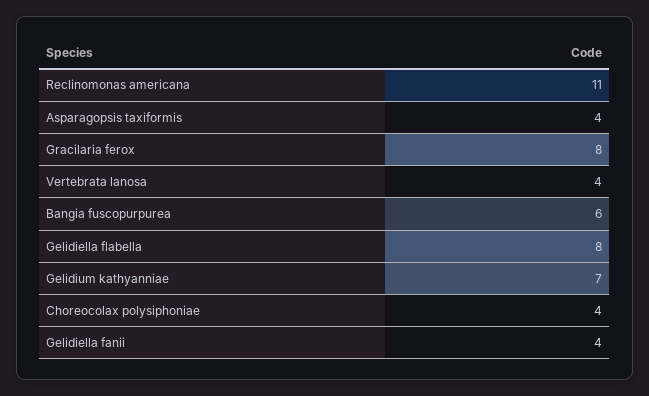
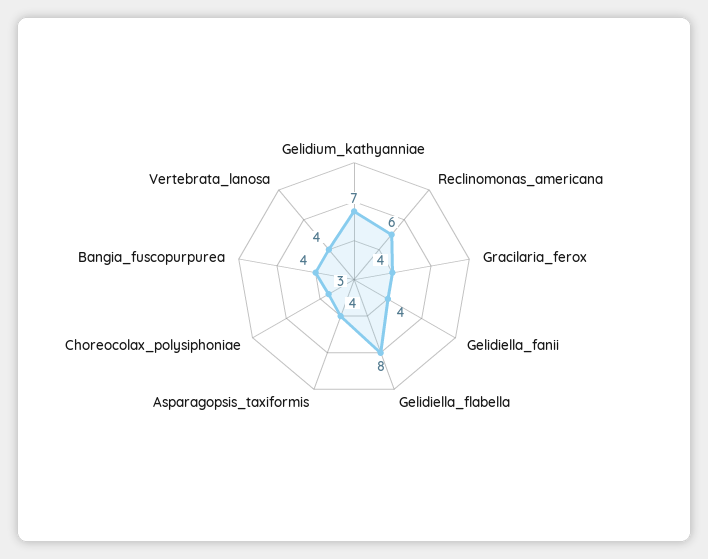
  {
-   "Reclinomonas americana": 11,
+   "Reclinomonas americana": 6,
    "Asparagopsis taxiformis": 4,
-   "Gracilaria ferox": 8,
+   "Gracilaria ferox": 4,
    "Vertebrata lanosa": 4,
-   "Bangia fuscopurpurea": 6,
+   "Bangia fuscopurpurea": 4,
    "Gelidiella flabella": 8,
    "Gelidium kathyanniae": 7,
-   "Choreocolax polysiphoniae": 4,
+   "Choreocolax polysiphoniae": 3,
    "Gelidiella fanii": 4
  }

